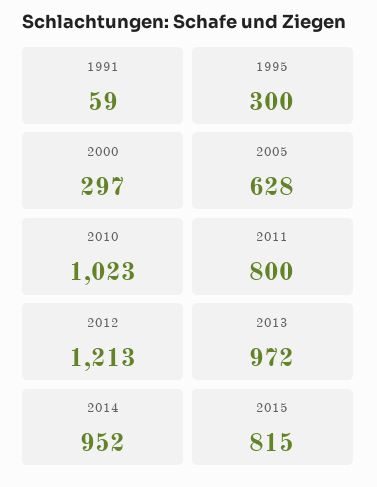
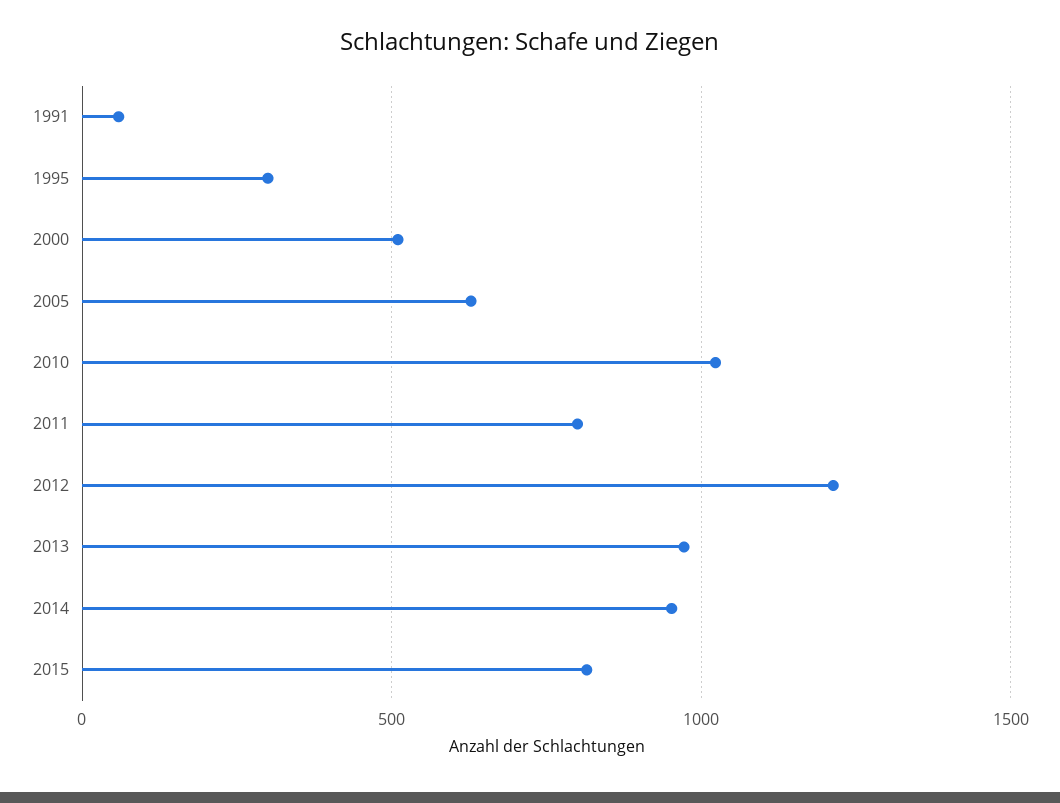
  {
    "1991": 59,
    "1995": 300,
-   "2000": 297,
+   "2000": 500,
    "2005": 628,
    "2010": 1023,
    "2011": 800,
    "2012": 1213,
    "2013": 972,
    "2014": 952,
    "2015": 815
  }

